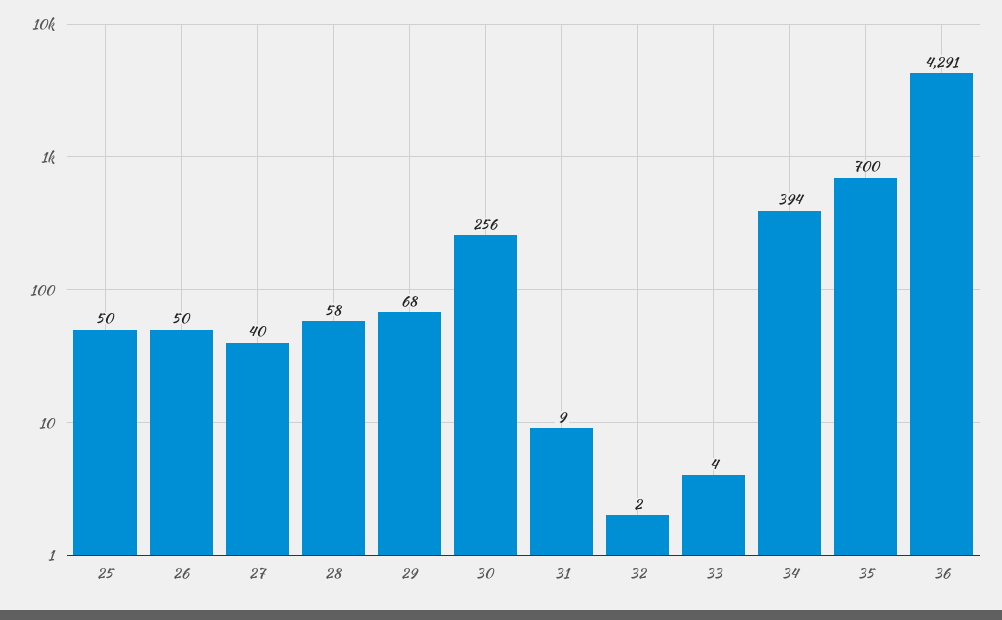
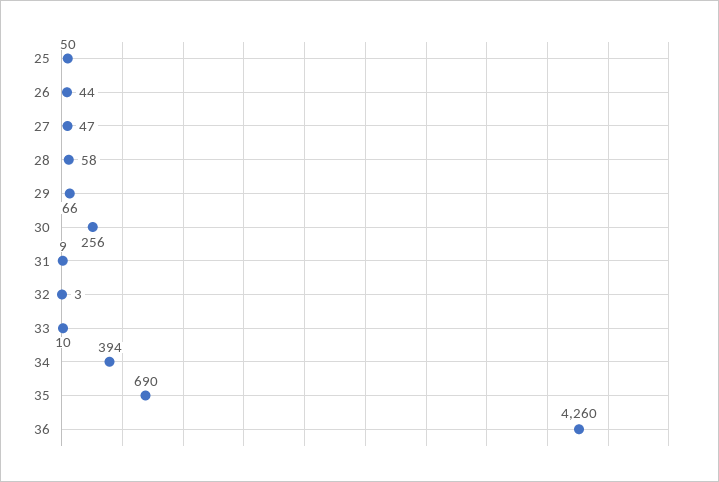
  {
    "25": 50,
-   "26": 50,
+   "26": 44,
-   "27": 40,
+   "27": 47,
    "28": 58,
-   "29": 68,
+   "29": 66,
    "30": 256,
    "31": 9,
-   "32": 2,
+   "32": 3,
-   "33": 4,
+   "33": 10,
    "34": 394,
-   "35": 700,
+   "35": 690,
-   "36": 4291
+   "36": 4260
  }

